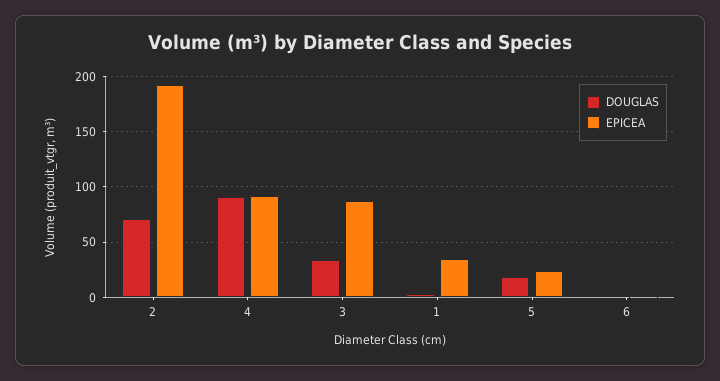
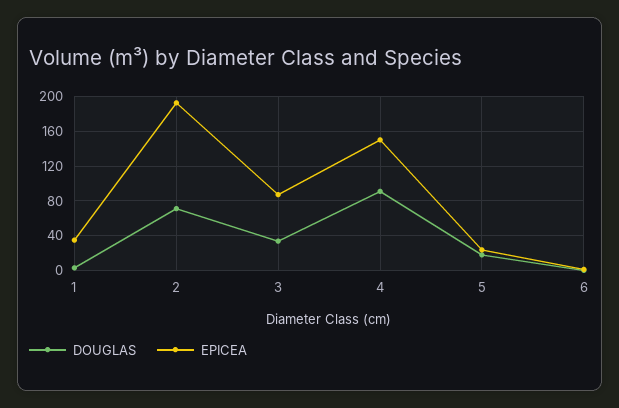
  {
    "DOUGLAS": {
      "2": 70,
      "4": 90,
      "3": 30,
      "1": 0,
      "5": 20,
      "6": 0
    },
    "EPICEA": {
      "2": 190,
-     "4": 90,
+     "4": 150,
      "3": 90,
      "1": 30,
      "5": 20,
      "6": 0
    }
  }

